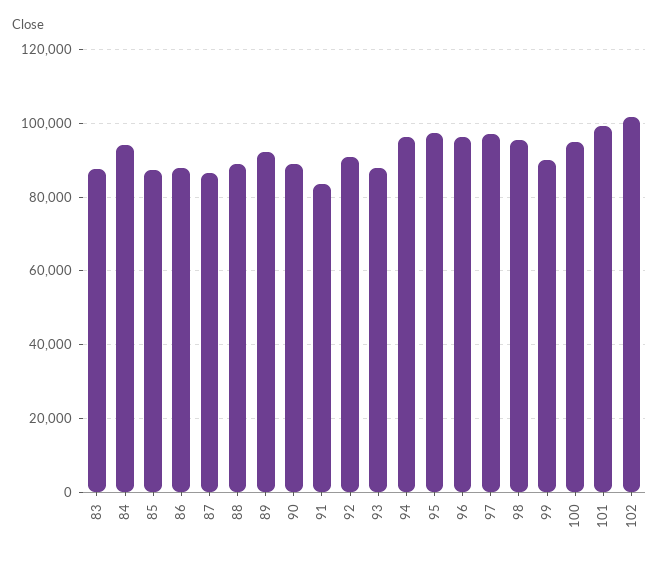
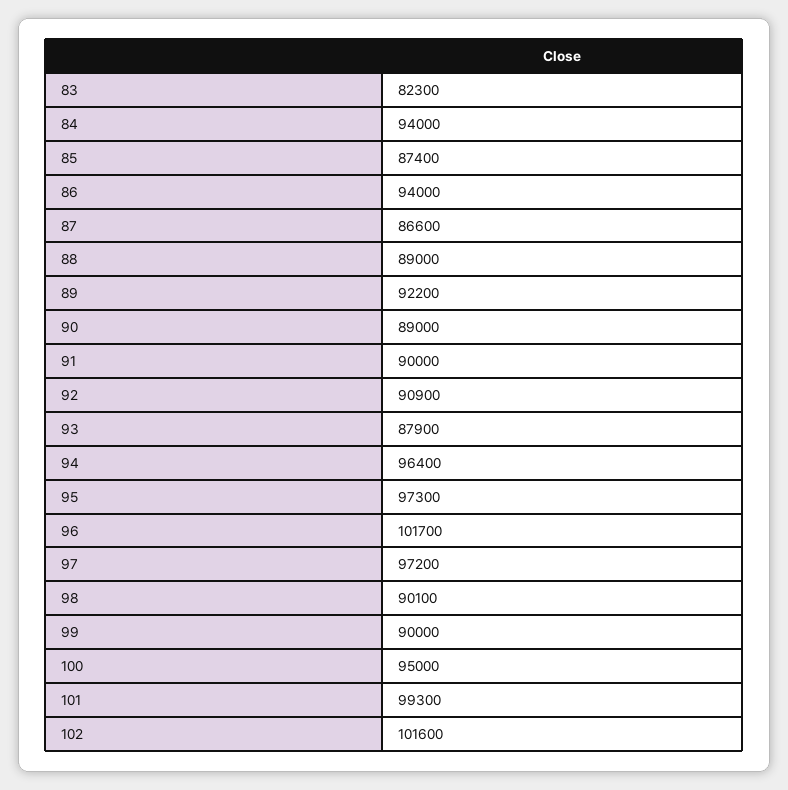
  {
-   "83": 88000,
+   "83": 82300,
    "84": 94000,
    "85": 87400,
-   "86": 88000,
+   "86": 94000,
    "87": 86600,
    "88": 89000,
    "89": 92200,
    "90": 89000,
-   "91": 84000,
+   "91": 90000,
    "92": 90900,
    "93": 87900,
    "94": 96400,
    "95": 97300,
-   "96": 96000,
+   "96": 101700,
    "97": 97200,
-   "98": 96000,
+   "98": 90100,
    "99": 90000,
    "100": 95000,
    "101": 99300,
    "102": 101600
  }

